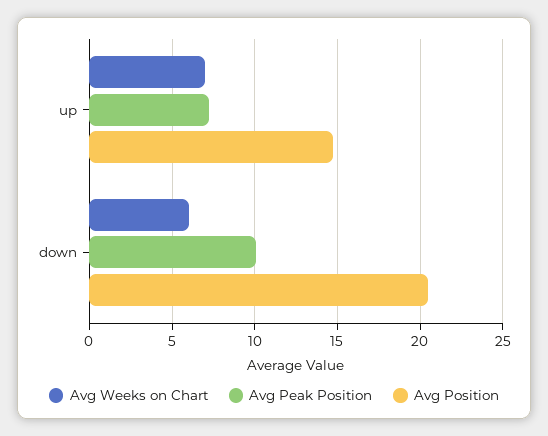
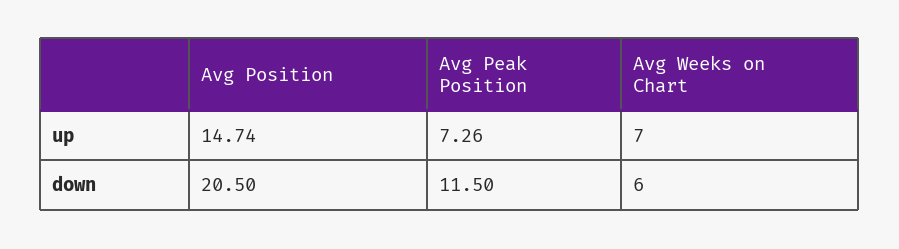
  {
    "Avg Weeks on Chart": {
      "up": 7,
      "down": 6
    },
    "Avg Peak Position": {
      "up": 7.26,
-     "down": 10
+     "down": 11.5
    },
    "Avg Position": {
      "up": 14.74,
      "down": 20.5
    }
  }

